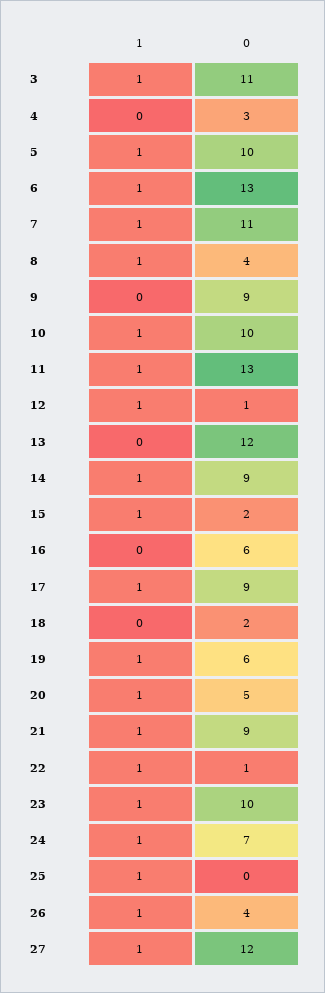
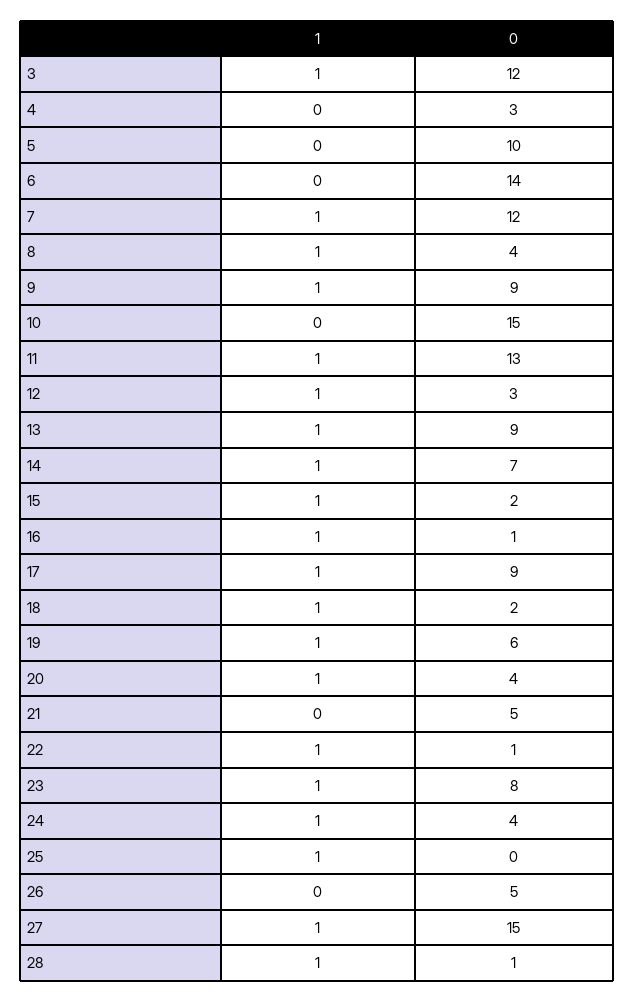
  {
    "1": {
      "3": 1,
      "4": 0,
-     "5": 1,
+     "5": 0,
-     "6": 1,
+     "6": 0,
      "7": 1,
      "8": 1,
-     "9": 0,
+     "9": 1,
-     "10": 1,
+     "10": 0,
      "11": 1,
      "12": 1,
-     "13": 0,
+     "13": 1,
      "14": 1,
      "15": 1,
-     "16": 0,
+     "16": 1,
      "17": 1,
-     "18": 0,
+     "18": 1,
      "19": 1,
      "20": 1,
-     "21": 1,
+     "21": 0,
      "22": 1,
      "23": 1,
      "24": 1,
      "25": 1,
-     "26": 1,
+     "26": 0,
-     "27": 1
+     "27": 1,
+     "28": 1
    },
    "0": {
-     "3": 11,
+     "3": 12,
      "4": 3,
      "5": 10,
-     "6": 13,
+     "6": 14,
-     "7": 11,
+     "7": 12,
      "8": 4,
      "9": 9,
-     "10": 10,
+     "10": 15,
      "11": 13,
-     "12": 1,
+     "12": 3,
-     "13": 12,
+     "13": 9,
-     "14": 9,
+     "14": 7,
      "15": 2,
-     "16": 6,
+     "16": 1,
      "17": 9,
      "18": 2,
      "19": 6,
-     "20": 5,
+     "20": 4,
-     "21": 9,
+     "21": 5,
      "22": 1,
-     "23": 10,
+     "23": 8,
-     "24": 7,
+     "24": 4,
      "25": 0,
-     "26": 4,
+     "26": 5,
-     "27": 12
+     "27": 15,
+     "28": 1
    }
  }

